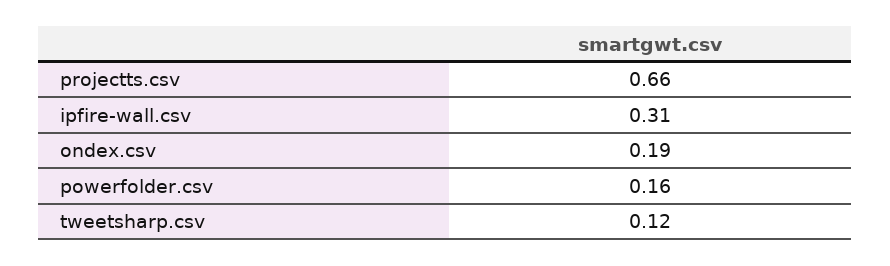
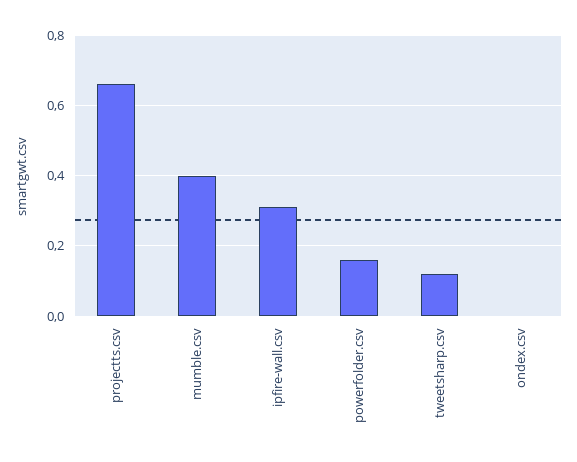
  {
    "projectts.csv": 0.66,
    "ipfire-wall.csv": 0.31,
-   "ondex.csv": 0.19,
+   "ondex.csv": 0,
    "powerfolder.csv": 0.16,
-   "tweetsharp.csv": 0.12
+   "tweetsharp.csv": 0.12,
+   "mumble.csv": 0.4
  }

